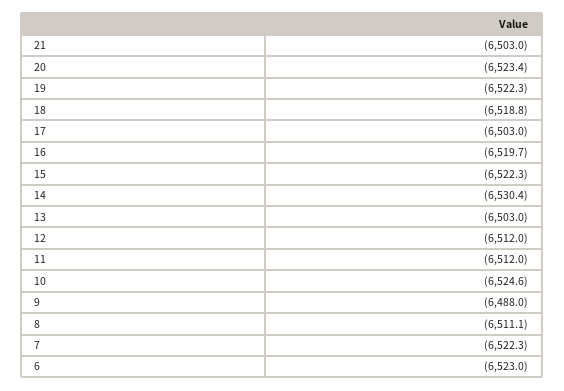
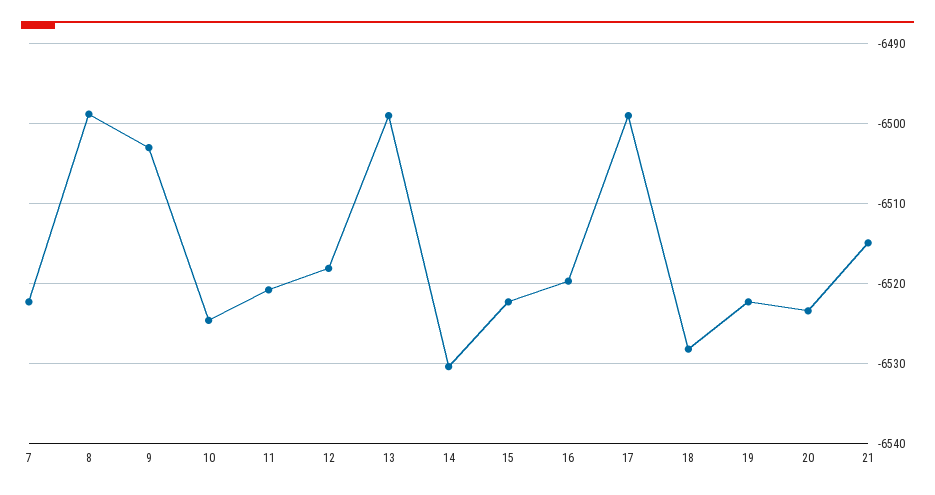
  {
-   "21": -6503,
+   "21": -6515,
    "20": -6523.4,
    "19": -6522.3,
-   "18": -6518.8,
+   "18": -6528,
-   "17": -6503,
+   "17": -6499,
    "16": -6519.7,
    "15": -6522.3,
    "14": -6530.4,
-   "13": -6503,
+   "13": -6499,
-   "12": -6512,
+   "12": -6518,
-   "11": -6512,
+   "11": -6521,
    "10": -6524.6,
-   "9": -6488,
+   "9": -6503,
-   "8": -6511.1,
+   "8": -6499,
-   "7": -6522.3,
+   "7": -6522.3
-   "6": -6523
  }

